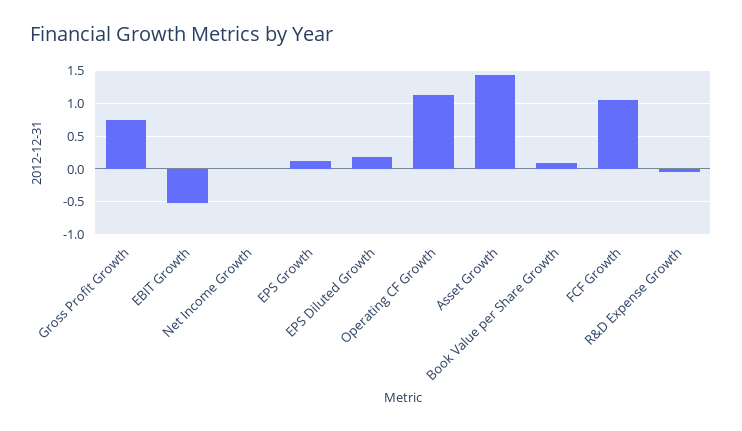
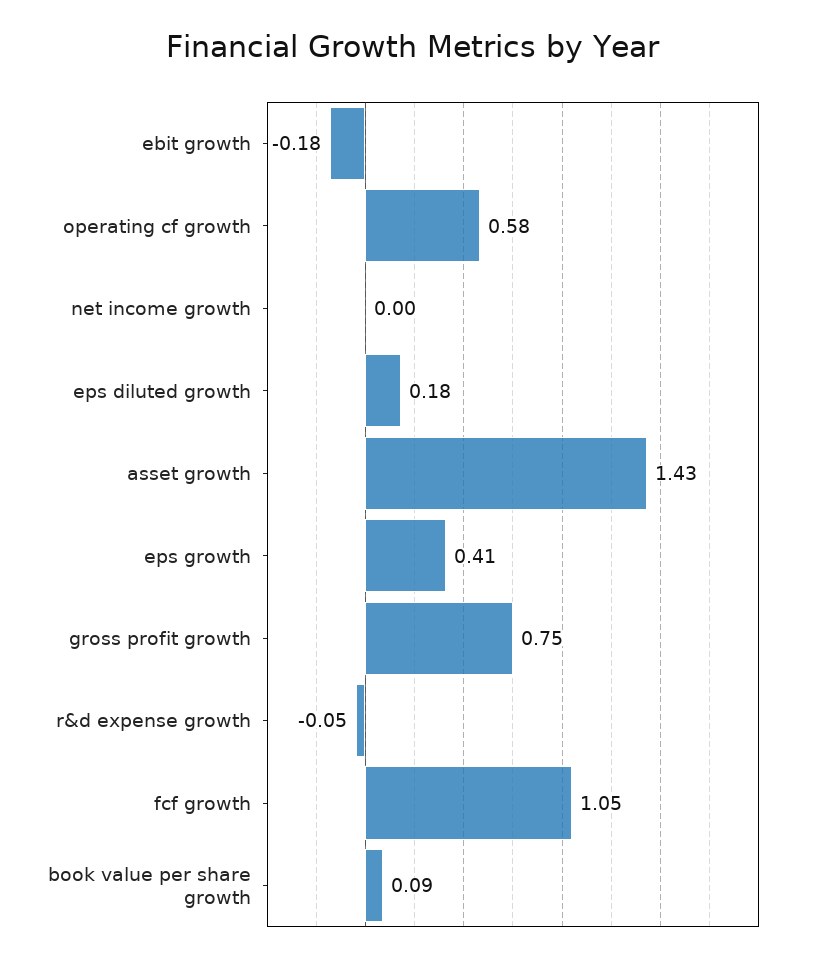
  {
    "Gross Profit Growth": 0.75,
-   "EBIT Growth": -0.5,
+   "EBIT Growth": -0.18,
    "Net Income Growth": 0,
-   "EPS Growth": 0.1,
+   "EPS Growth": 0.41,
    "EPS Diluted Growth": 0.18,
-   "Operating CF Growth": 1.1,
+   "Operating CF Growth": 0.58,
    "Asset Growth": 1.43,
    "Book Value per Share Growth": 0.09,
    "FCF Growth": 1.05,
    "R&D Expense Growth": -0.05
  }

